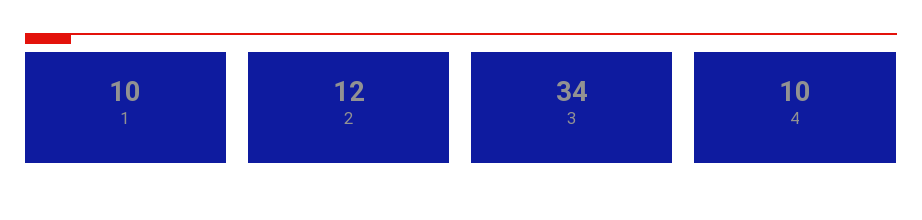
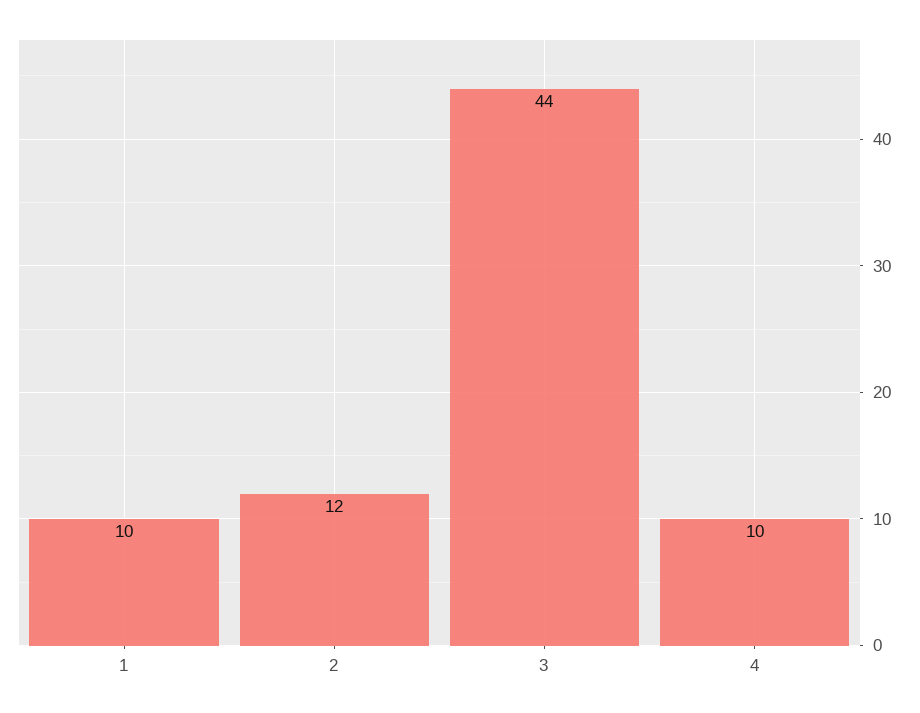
  {
    "1": 10,
    "2": 12,
-   "3": 34,
+   "3": 44,
    "4": 10
  }

